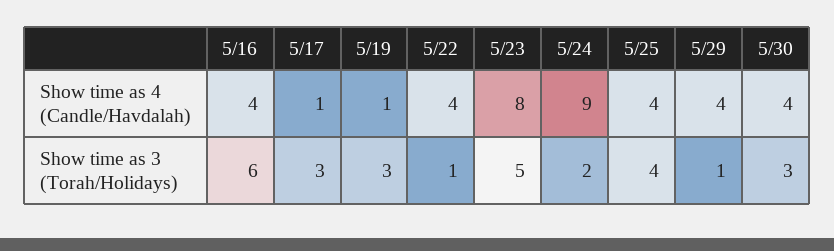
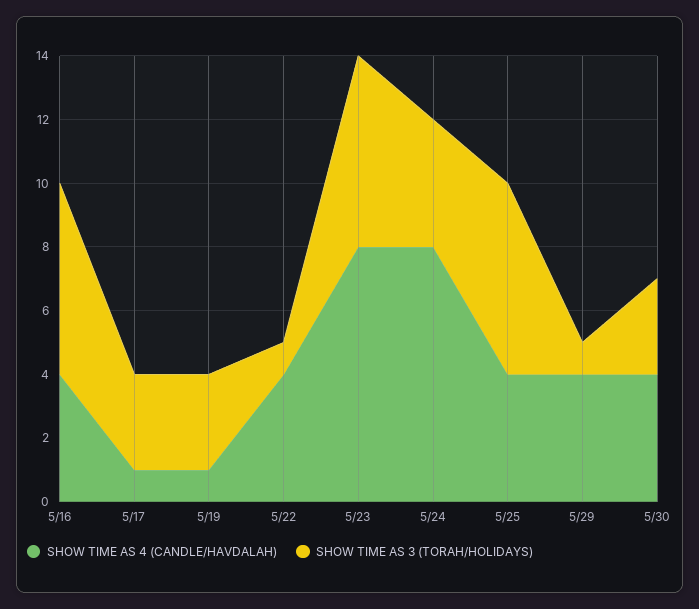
  {
    "Show time as 4 (Candle/Havdalah)": {
      "5/16": 4,
      "5/17": 1,
      "5/19": 1,
      "5/22": 4,
      "5/23": 8,
-     "5/24": 9,
+     "5/24": 8,
      "5/25": 4,
      "5/29": 4,
      "5/30": 4
    },
    "Show time as 3 (Torah/Holidays)": {
      "5/16": 6,
      "5/17": 3,
      "5/19": 3,
      "5/22": 1,
-     "5/23": 5,
+     "5/23": 6,
-     "5/24": 2,
+     "5/24": 4,
-     "5/25": 4,
+     "5/25": 6,
      "5/29": 1,
      "5/30": 3
    }
  }

